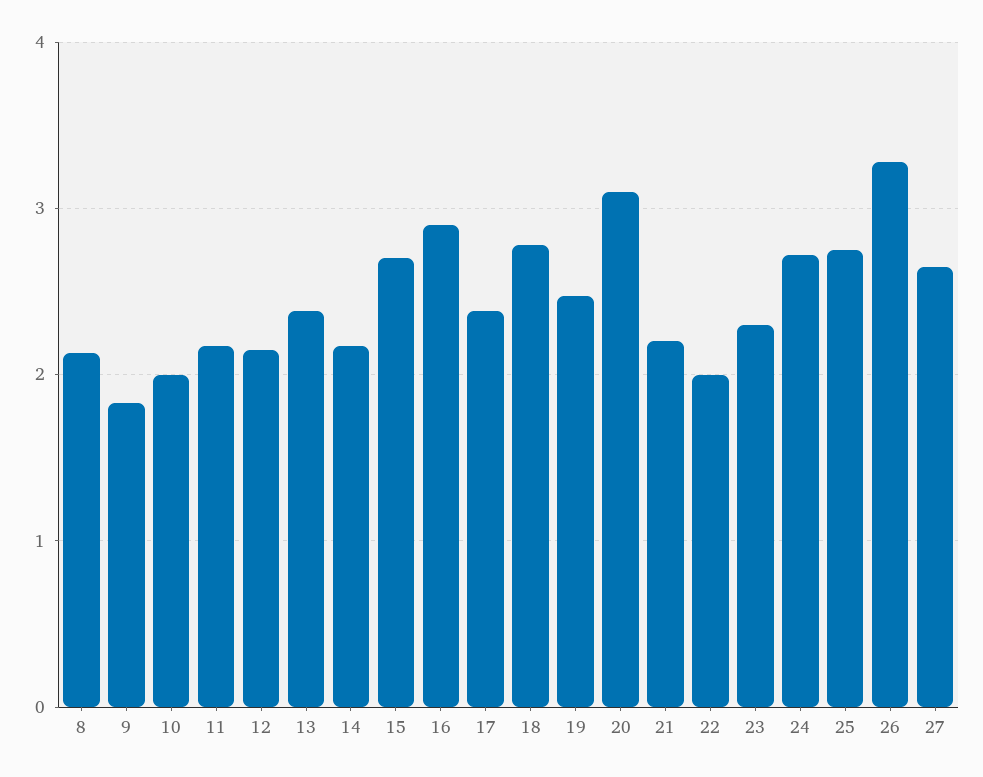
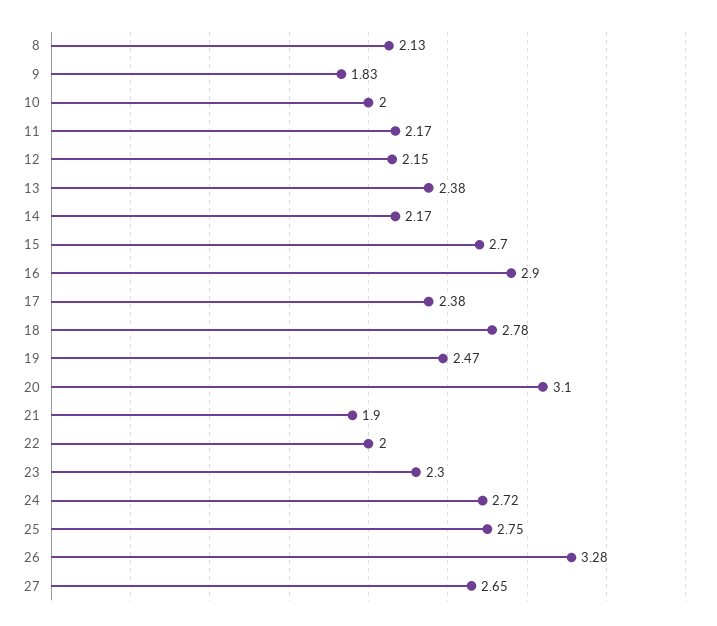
  {
    "8": 2.13,
    "9": 1.83,
    "10": 2,
    "11": 2.17,
    "12": 2.15,
    "13": 2.38,
    "14": 2.17,
    "15": 2.7,
    "16": 2.9,
    "17": 2.38,
    "18": 2.78,
    "19": 2.47,
    "20": 3.1,
-   "21": 2.2,
+   "21": 1.9,
    "22": 2,
    "23": 2.3,
    "24": 2.72,
    "25": 2.75,
    "26": 3.28,
    "27": 2.65
  }

